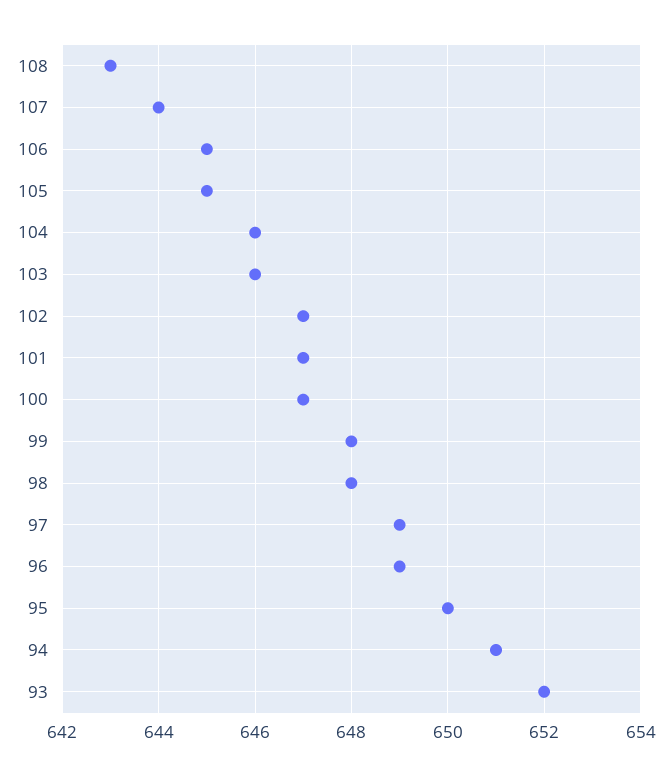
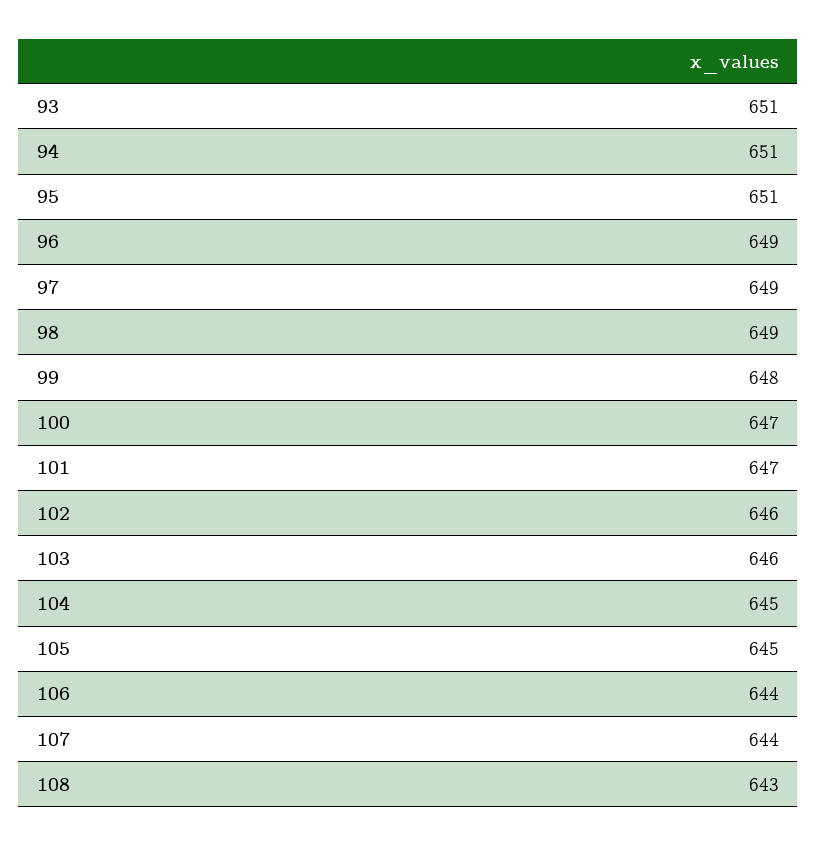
  {
    "108": 643,
    "107": 644,
-   "106": 645,
+   "106": 644,
    "105": 645,
-   "104": 646,
+   "104": 645,
    "103": 646,
-   "102": 647,
+   "102": 646,
    "101": 647,
    "100": 647,
    "99": 648,
-   "98": 648,
+   "98": 649,
    "97": 649,
    "96": 649,
-   "95": 650,
+   "95": 651,
    "94": 651,
-   "93": 652
+   "93": 651
  }

